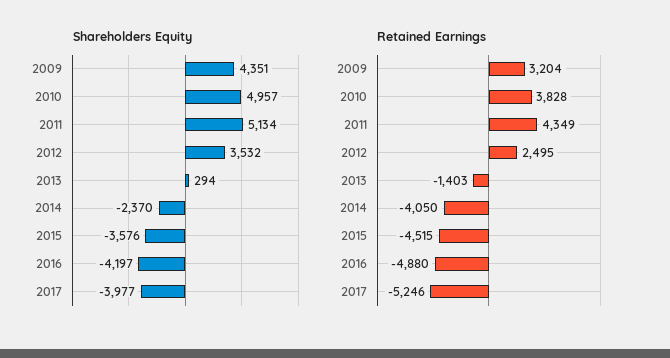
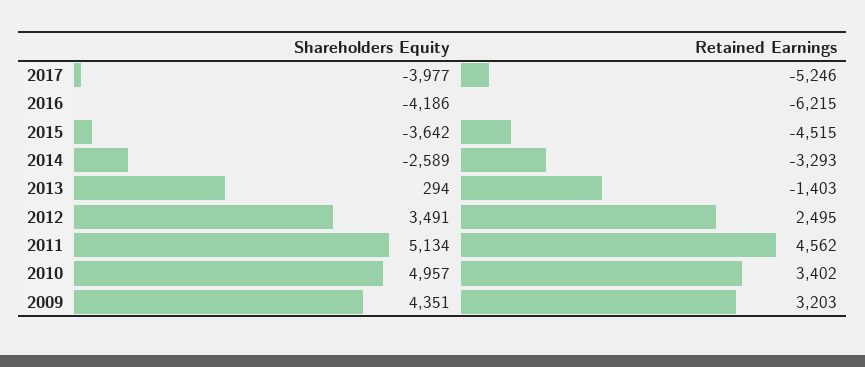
  {
    "Shareholders Equity": {
      "2009": 4351,
      "2010": 4957,
      "2011": 5134,
-     "2012": 3532,
+     "2012": 3491,
      "2013": 294,
-     "2014": -2370,
+     "2014": -2589,
-     "2015": -3576,
+     "2015": -3642,
-     "2016": -4197,
+     "2016": -4186,
      "2017": -3977
    },
    "Retained Earnings": {
-     "2009": 3204,
+     "2009": 3203,
-     "2010": 3828,
+     "2010": 3402,
-     "2011": 4349,
+     "2011": 4562,
      "2012": 2495,
      "2013": -1403,
-     "2014": -4050,
+     "2014": -3293,
      "2015": -4515,
-     "2016": -4880,
+     "2016": -6215,
      "2017": -5246
    }
  }

